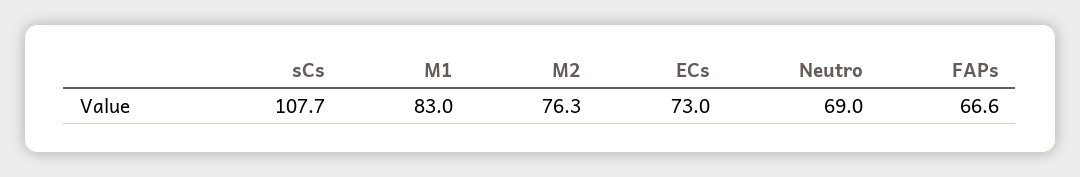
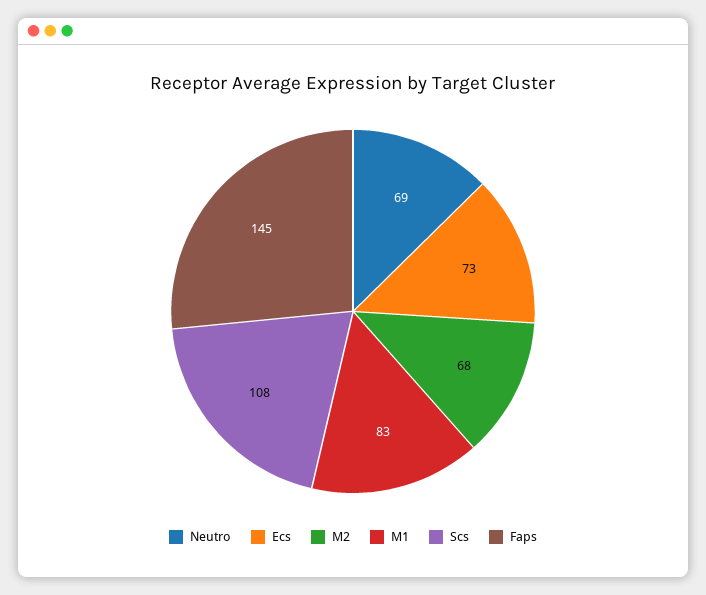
  {
    "sCs": 107.7,
    "M1": 83,
-   "M2": 76.3,
+   "M2": 68,
    "ECs": 73,
    "Neutro": 69,
-   "FAPs": 66.6
+   "FAPs": 145
  }

